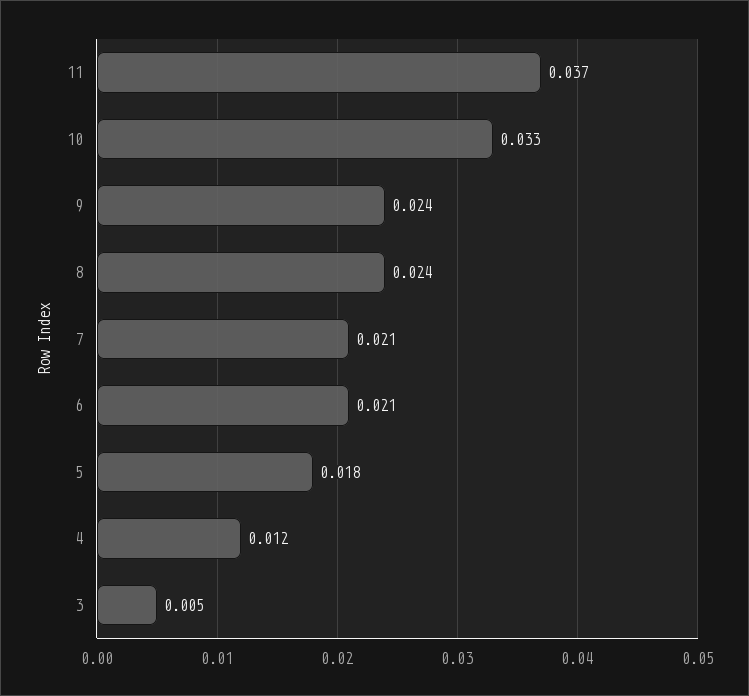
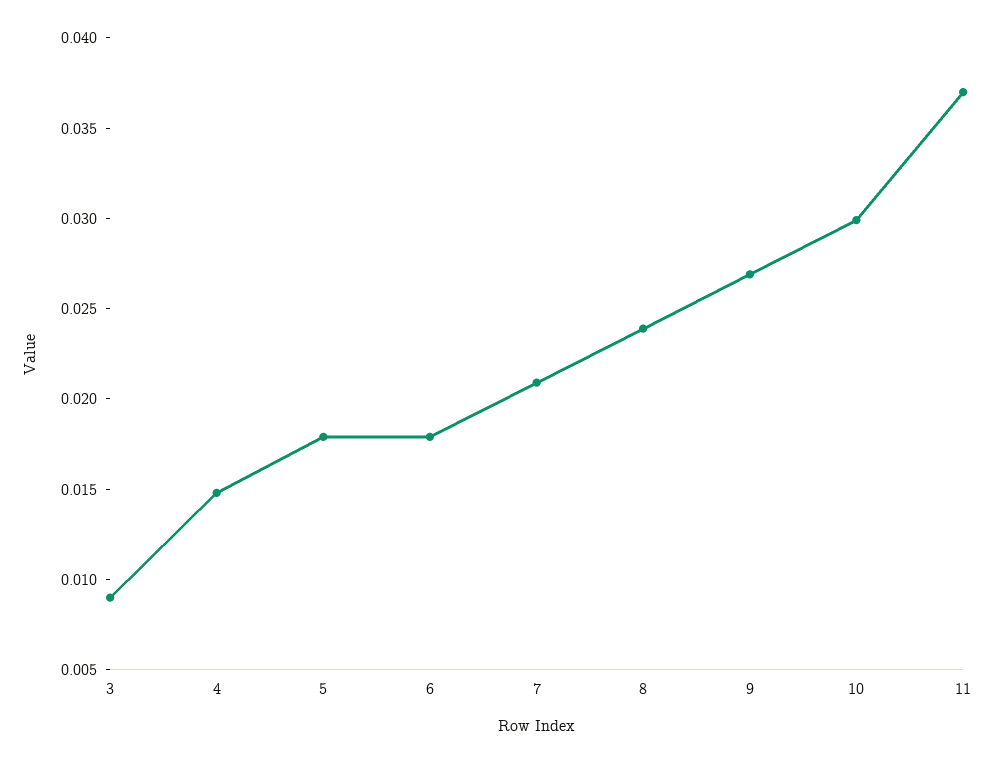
  {
    "11": 0.037,
-   "10": 0.033,
+   "10": 0.03,
-   "9": 0.024,
+   "9": 0.027,
    "8": 0.024,
    "7": 0.021,
-   "6": 0.021,
+   "6": 0.018,
    "5": 0.018,
-   "4": 0.012,
+   "4": 0.015,
-   "3": 0.005
+   "3": 0.009
  }

